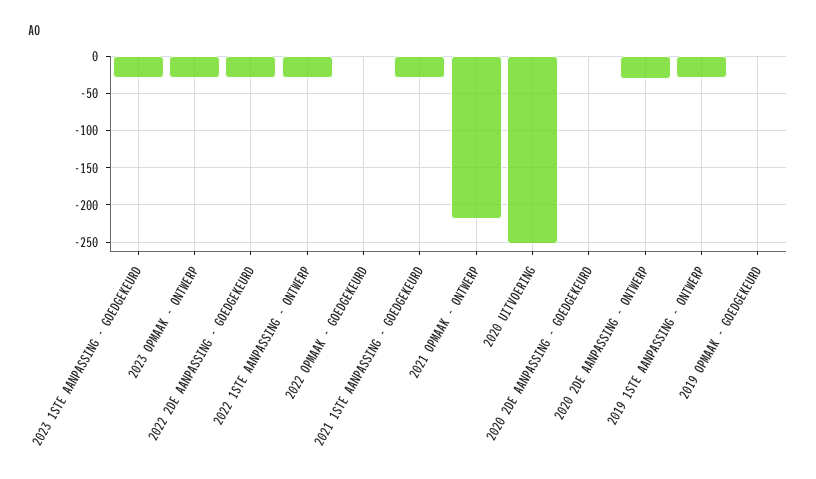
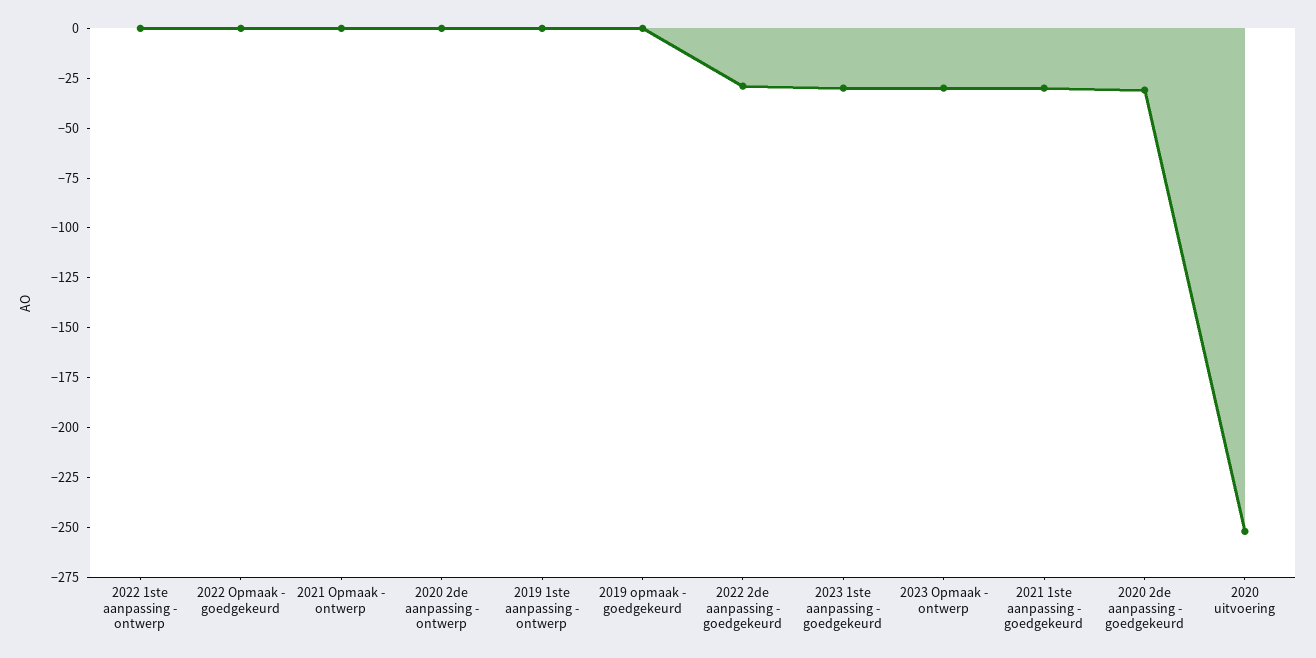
  {
    "2023 1STE AANPASSING - GOEDGEKEURD": -30,
    "2023 OPMAAK - ONTWERP": -30,
    "2022 2DE AANPASSING - GOEDGEKEURD": -30,
-   "2022 1STE AANPASSING - ONTWERP": -30,
+   "2022 1STE AANPASSING - ONTWERP": 0,
    "2022 OPMAAK - GOEDGEKEURD": 0,
    "2021 1STE AANPASSING - GOEDGEKEURD": -30,
-   "2021 OPMAAK - ONTWERP": -220,
+   "2021 OPMAAK - ONTWERP": 0,
    "2020 UITVOERING": -250,
-   "2020 2DE AANPASSING - GOEDGEKEURD": 0,
+   "2020 2DE AANPASSING - GOEDGEKEURD": -30,
-   "2020 2DE AANPASSING - ONTWERP": -30,
+   "2020 2DE AANPASSING - ONTWERP": 0,
-   "2019 1STE AANPASSING - ONTWERP": -30,
+   "2019 1STE AANPASSING - ONTWERP": 0,
    "2019 OPMAAK - GOEDGEKEURD": 0
  }

